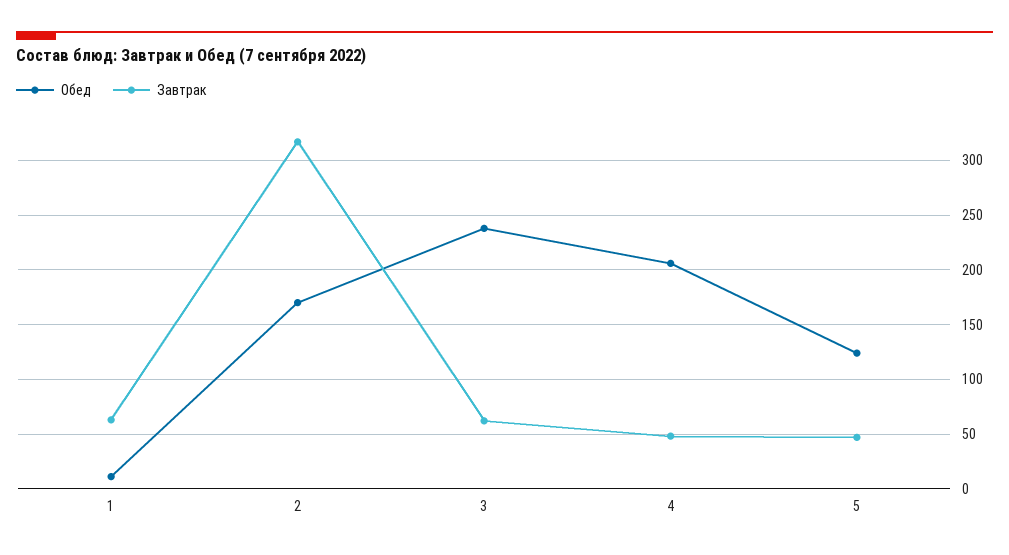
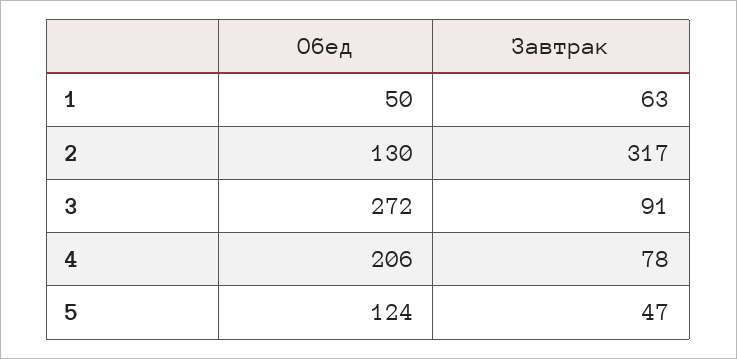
  {
    "Обед": {
-     "1": 10,
+     "1": 50,
-     "2": 170,
+     "2": 130,
-     "3": 240,
+     "3": 272,
      "4": 206,
      "5": 124
    },
    "Завтрак": {
      "1": 63,
      "2": 317,
-     "3": 60,
+     "3": 91,
-     "4": 50,
+     "4": 78,
      "5": 47
    }
  }

